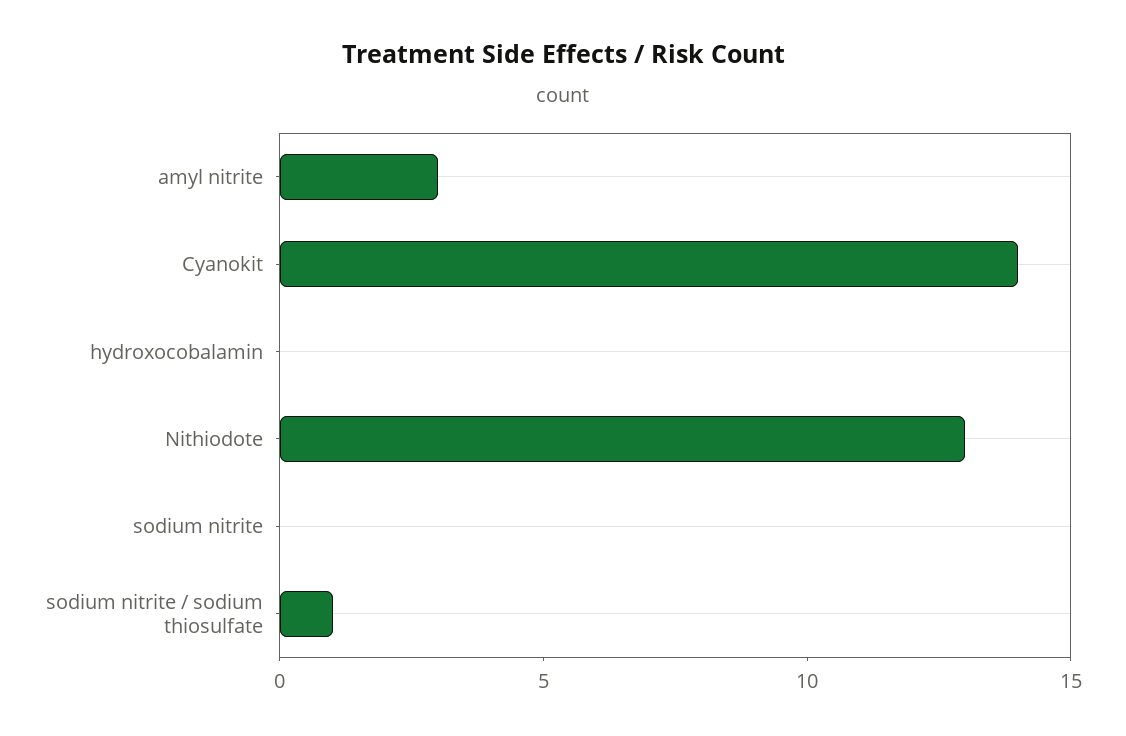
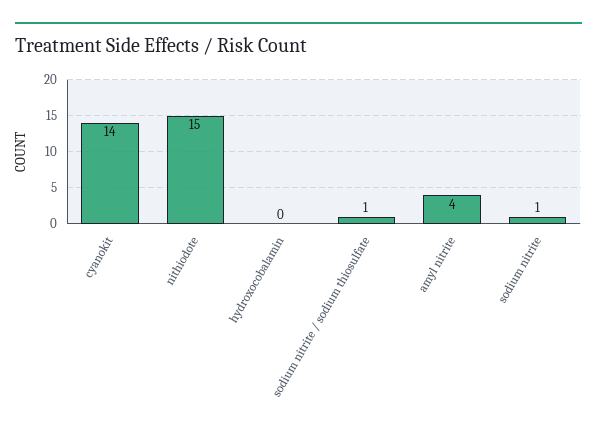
  {
-   "amyl nitrite": 3,
+   "amyl nitrite": 4,
    "Cyanokit": 14,
    "hydroxocobalamin": 0,
-   "Nithiodote": 13,
+   "Nithiodote": 15,
-   "sodium nitrite": 0,
+   "sodium nitrite": 1,
    "sodium nitrite / sodium thiosulfate": 1
  }

